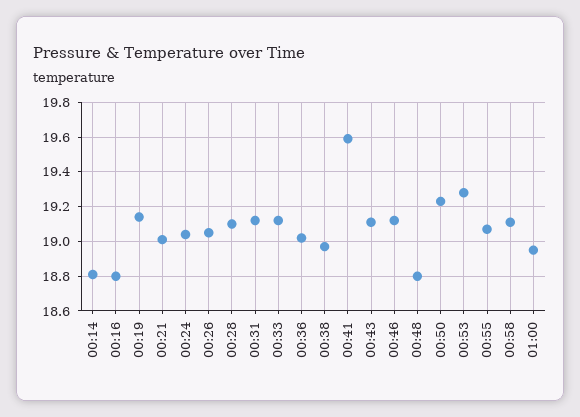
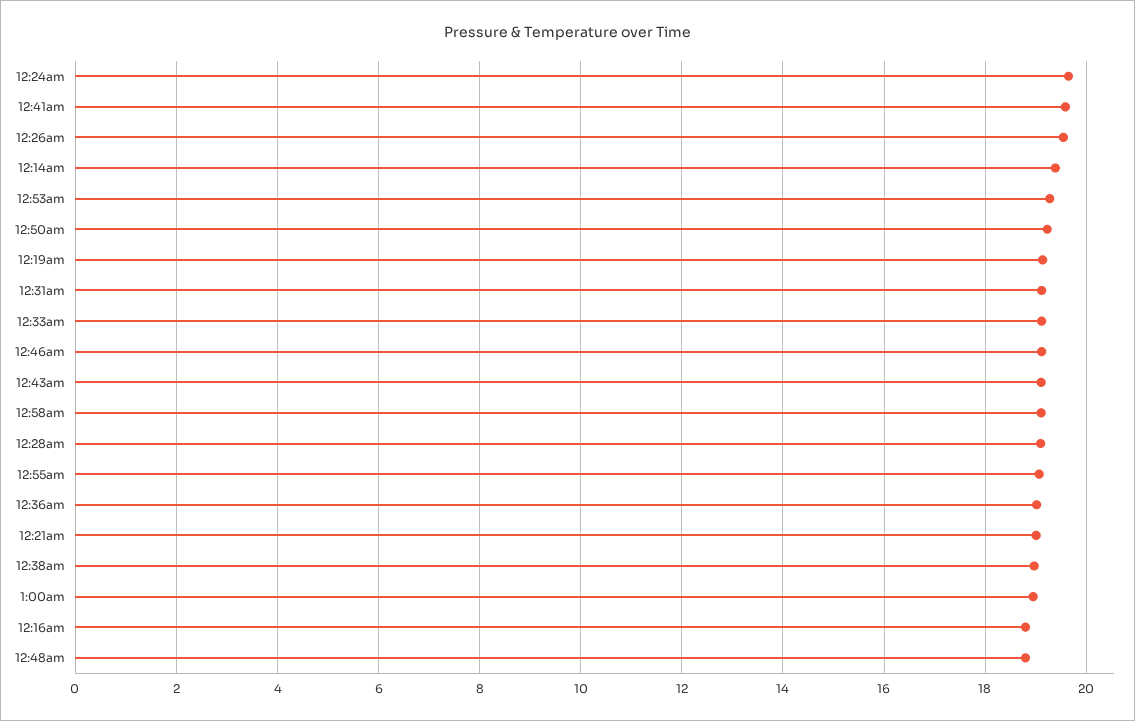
  {
-   "00:14": 18.8,
+   "00:14": 19.4,
    "00:16": 18.8,
    "00:19": 19.15,
    "00:21": 19,
-   "00:24": 19.05,
+   "00:24": 19.6,
-   "00:26": 19.05,
+   "00:26": 19.6,
    "00:28": 19.1,
    "00:31": 19.1,
    "00:33": 19.1,
    "00:36": 19,
    "00:38": 18.95,
    "00:41": 19.6,
    "00:43": 19.1,
    "00:46": 19.1,
    "00:48": 18.8,
    "00:50": 19.25,
    "00:53": 19.3,
    "00:55": 19.05,
    "00:58": 19.1,
    "01:00": 18.95
  }

